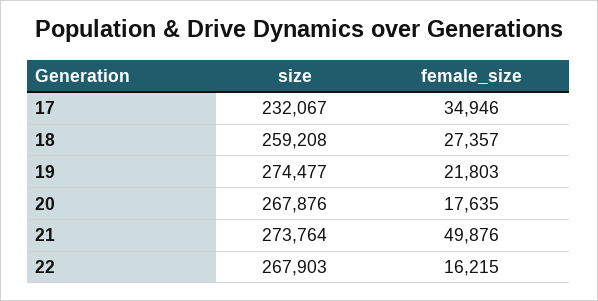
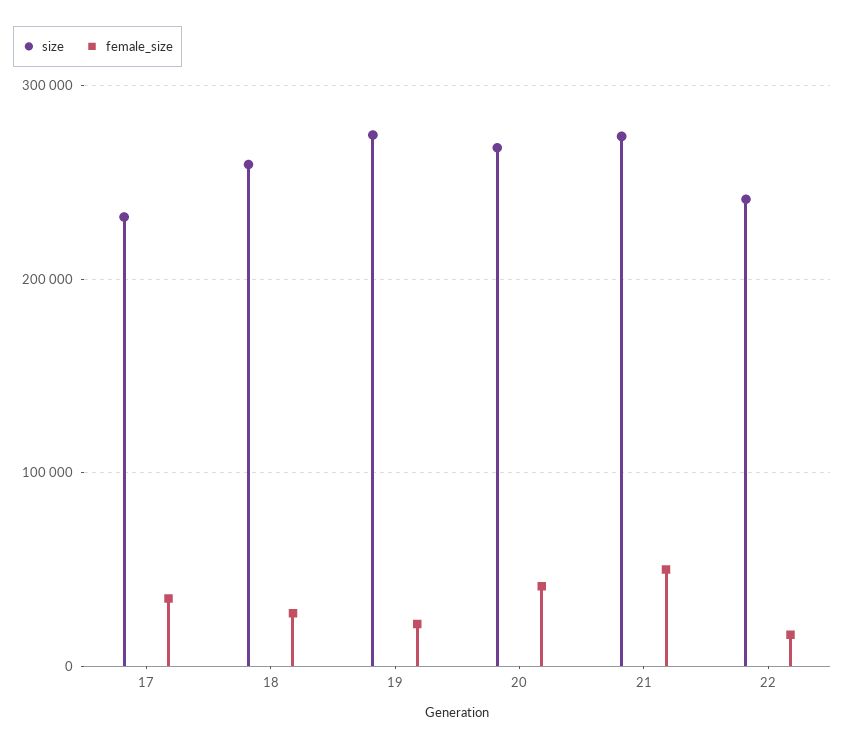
  {
    "size": {
      "17": 232067,
      "18": 259208,
      "19": 274477,
      "20": 267876,
      "21": 273764,
-     "22": 267903
+     "22": 240000
    },
    "female_size": {
      "17": 34946,
      "18": 27357,
      "19": 21803,
-     "20": 17635,
+     "20": 40000,
      "21": 49876,
      "22": 16215
    }
  }

